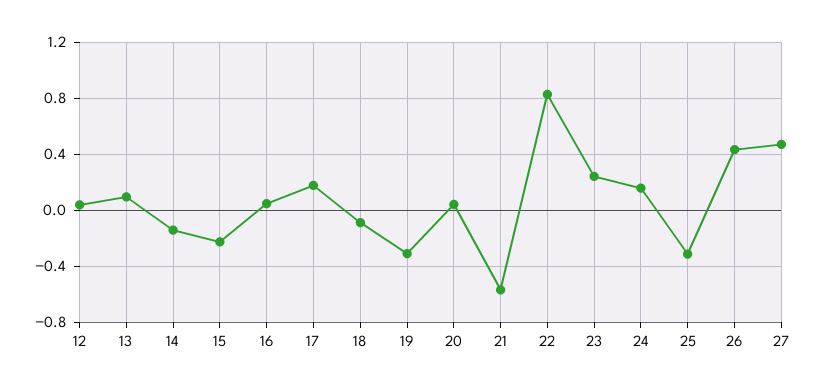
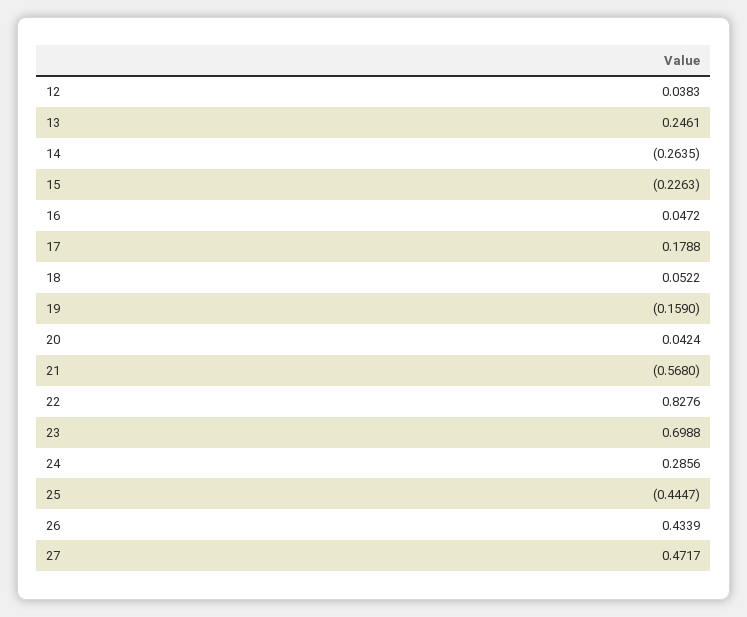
  {
    "12": 0.0383,
-   "13": 0.1,
+   "13": 0.2461,
-   "14": -0.15,
+   "14": -0.2635,
    "15": -0.2263,
    "16": 0.0472,
    "17": 0.1788,
-   "18": -0.1,
+   "18": 0.0522,
-   "19": -0.3,
+   "19": -0.159,
    "20": 0.0424,
    "21": -0.568,
    "22": 0.8276,
-   "23": 0.25,
+   "23": 0.6988,
-   "24": 0.15,
+   "24": 0.2856,
-   "25": -0.3,
+   "25": -0.4447,
    "26": 0.4339,
    "27": 0.4717
  }

